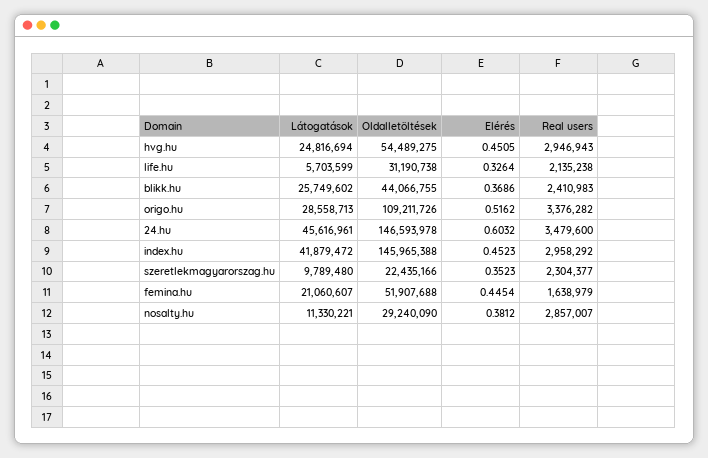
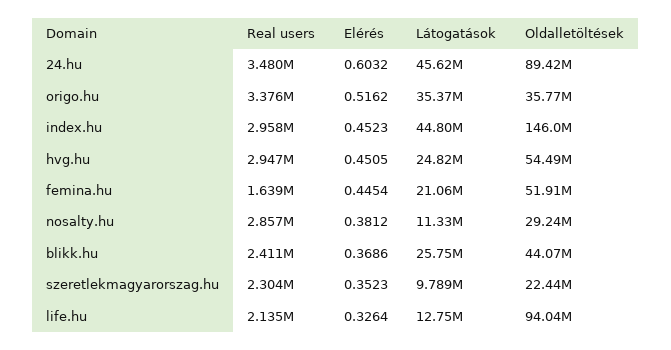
  {
    "Látogatások": {
      "hvg.hu": 24816694,
-     "life.hu": 5703599,
+     "life.hu": 12750000,
      "blikk.hu": 25749602,
-     "origo.hu": 28558713,
+     "origo.hu": 35370000,
      "24.hu": 45616961,
-     "index.hu": 41879472,
+     "index.hu": 44800000,
      "szeretlekmagyarorszag.hu": 9789480,
      "femina.hu": 21060607,
      "nosalty.hu": 11330221
    },
    "Oldalletöltések": {
      "hvg.hu": 54489275,
-     "life.hu": 31190738,
+     "life.hu": 94040000,
      "blikk.hu": 44066755,
-     "origo.hu": 109211726,
+     "origo.hu": 35770000,
-     "24.hu": 146593978,
+     "24.hu": 89420000,
      "index.hu": 145965388,
      "szeretlekmagyarorszag.hu": 22435166,
      "femina.hu": 51907688,
      "nosalty.hu": 29240090
    },
    "Elérés": {
      "hvg.hu": 0.4505,
      "life.hu": 0.3264,
      "blikk.hu": 0.3686,
      "origo.hu": 0.5162,
      "24.hu": 0.6032,
      "index.hu": 0.4523,
      "szeretlekmagyarorszag.hu": 0.3523,
      "femina.hu": 0.4454,
      "nosalty.hu": 0.3812
    },
    "Real users": {
      "hvg.hu": 2946943,
      "life.hu": 2135238,
      "blikk.hu": 2410983,
      "origo.hu": 3376282,
      "24.hu": 3479600,
      "index.hu": 2958292,
      "szeretlekmagyarorszag.hu": 2304377,
      "femina.hu": 1638979,
      "nosalty.hu": 2857007
    }
  }

